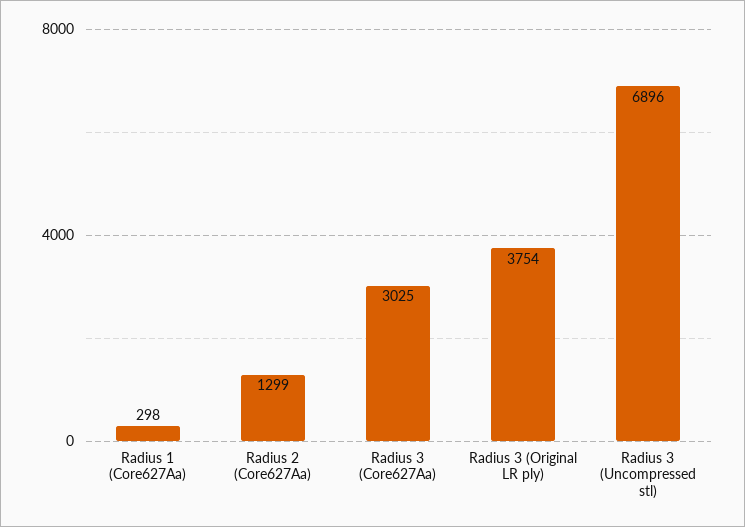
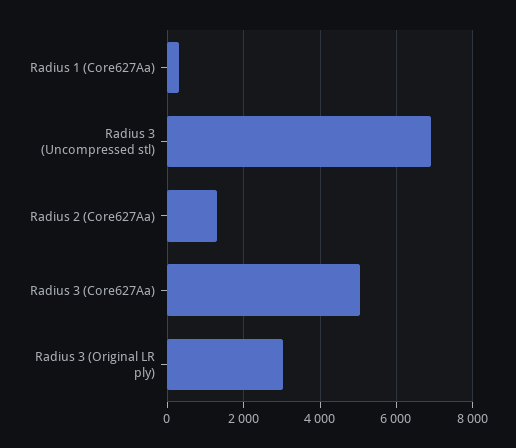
  {
    "Radius 1 (Core627Aa)": 298,
    "Radius 2 (Core627Aa)": 1299,
-   "Radius 3 (Core627Aa)": 3025,
+   "Radius 3 (Core627Aa)": 5000,
-   "Radius 3 (Original LR ply)": 3754,
+   "Radius 3 (Original LR ply)": 3000,
    "Radius 3 (Uncompressed stl)": 6896
  }

